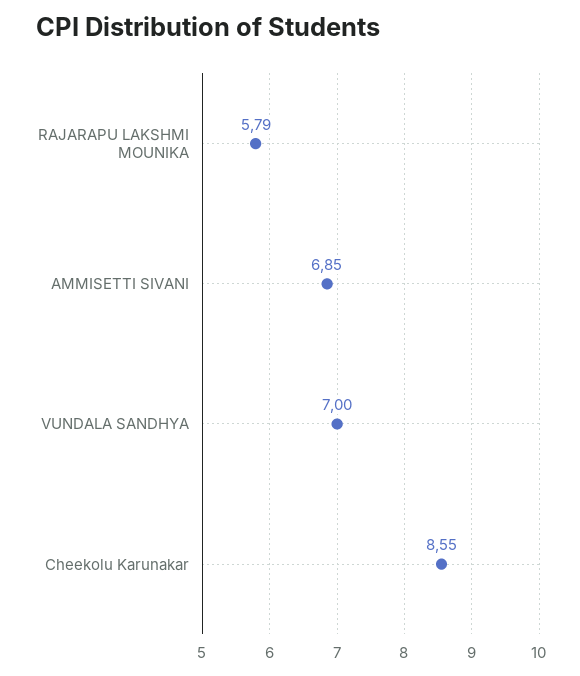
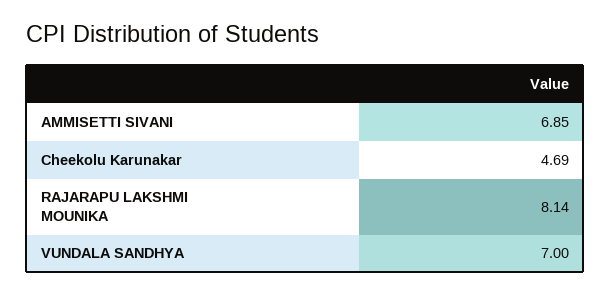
  {
-   "RAJARAPU LAKSHMI MOUNIKA": 5.79,
+   "RAJARAPU LAKSHMI MOUNIKA": 8.14,
    "AMMISETTI SIVANI": 6.85,
    "VUNDALA SANDHYA": 7,
-   "Cheekolu Karunakar": 8.55
+   "Cheekolu Karunakar": 4.69
  }

